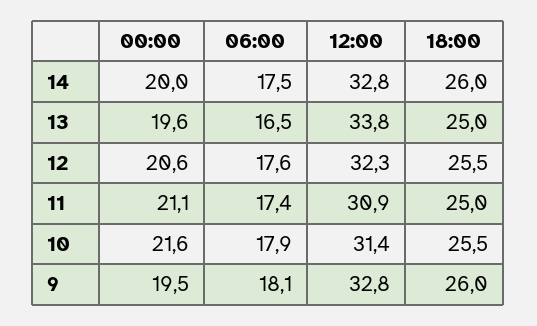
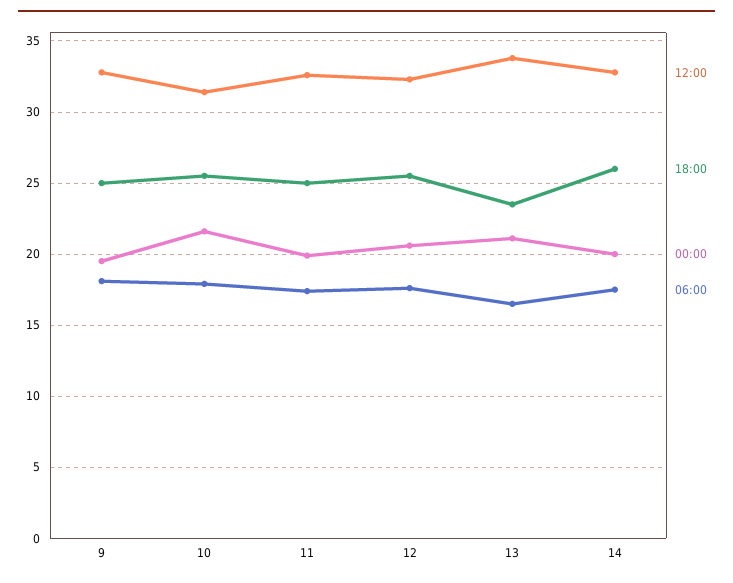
  {
    "00:00": {
      "14": 20,
-     "13": 19.6,
+     "13": 21,
      "12": 20.6,
-     "11": 21.1,
+     "11": 20,
      "10": 21.6,
      "9": 19.5
    },
    "06:00": {
      "14": 17.5,
      "13": 16.5,
      "12": 17.6,
      "11": 17.4,
      "10": 17.9,
      "9": 18.1
    },
    "12:00": {
      "14": 32.8,
      "13": 33.8,
      "12": 32.3,
-     "11": 30.9,
+     "11": 32.5,
      "10": 31.4,
      "9": 32.8
    },
    "18:00": {
      "14": 26,
-     "13": 25,
+     "13": 23.5,
      "12": 25.5,
      "11": 25,
      "10": 25.5,
-     "9": 26
+     "9": 25
    }
  }

